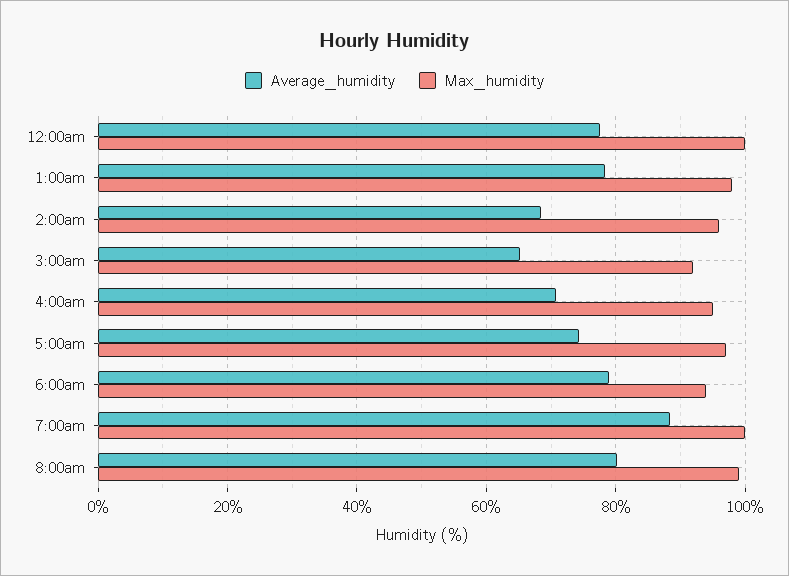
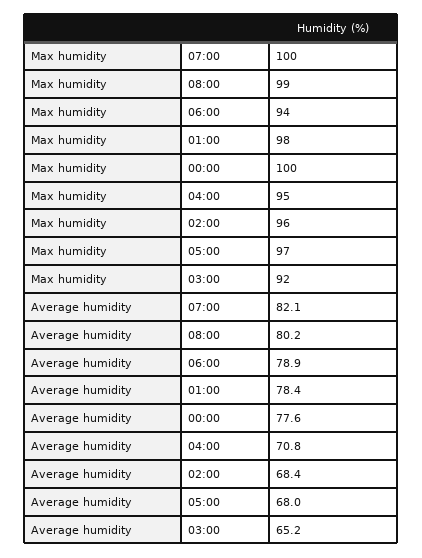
  {
    "Average_humidity": {
      "12:00am": 77.6,
      "1:00am": 78.4,
      "2:00am": 68.4,
      "3:00am": 65.2,
      "4:00am": 70.8,
-     "5:00am": 74,
+     "5:00am": 68,
      "6:00am": 78.9,
-     "7:00am": 88,
+     "7:00am": 82.1,
      "8:00am": 80.2
    },
    "Max_humidity": {
      "12:00am": 100,
      "1:00am": 98,
      "2:00am": 96,
      "3:00am": 92,
      "4:00am": 95,
      "5:00am": 97,
      "6:00am": 94,
      "7:00am": 100,
      "8:00am": 99
    }
  }

